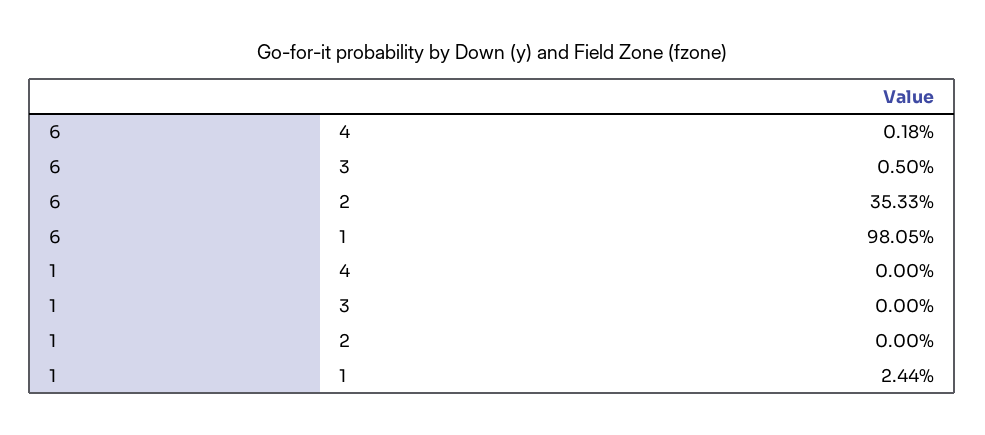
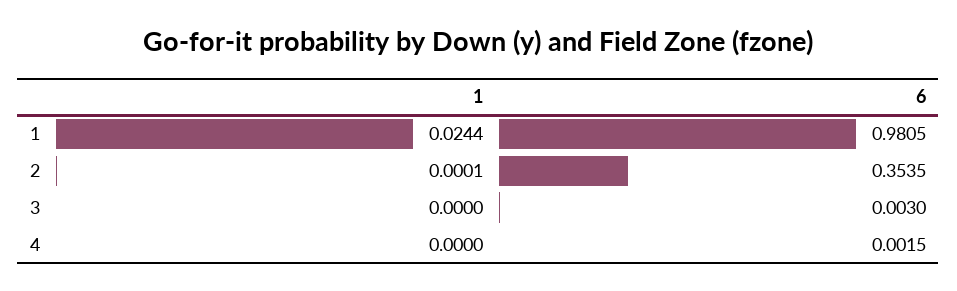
  {
    "6": {
-     "4": 0.0018,
+     "4": 0.0015,
-     "3": 0.005,
+     "3": 0.003,
-     "2": 0.3533,
+     "2": 0.3535,
      "1": 0.9805
    },
    "1": {
      "4": 0,
      "3": 0,
-     "2": 0,
+     "2": 0.0001,
      "1": 0.0244
    }
  }

